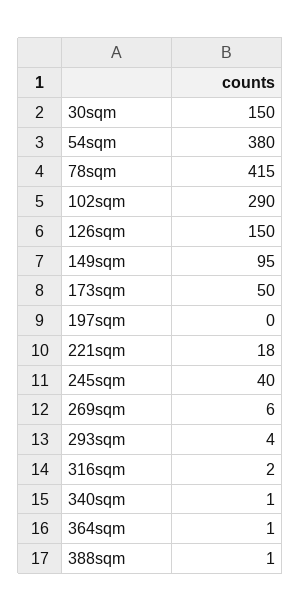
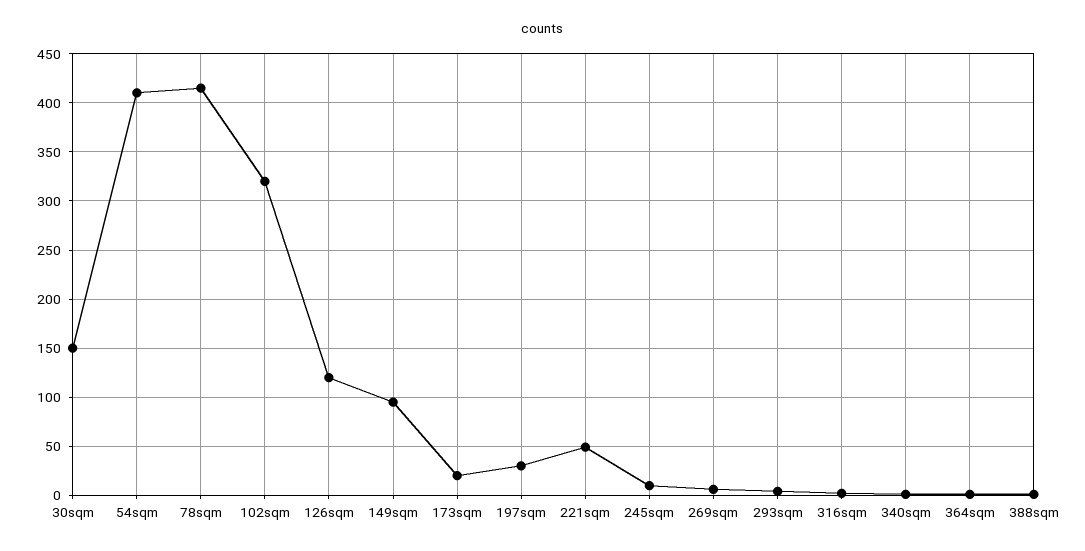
  {
    "30sqm": 150,
-   "54sqm": 380,
+   "54sqm": 410,
    "78sqm": 415,
-   "102sqm": 290,
+   "102sqm": 320,
-   "126sqm": 150,
+   "126sqm": 120,
    "149sqm": 95,
-   "173sqm": 50,
+   "173sqm": 20,
-   "197sqm": 0,
+   "197sqm": 30,
-   "221sqm": 18,
+   "221sqm": 50,
-   "245sqm": 40,
+   "245sqm": 10,
    "269sqm": 6,
    "293sqm": 4,
    "316sqm": 2,
    "340sqm": 1,
    "364sqm": 1,
    "388sqm": 1
  }

